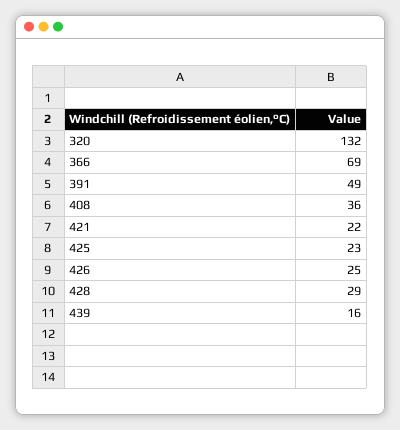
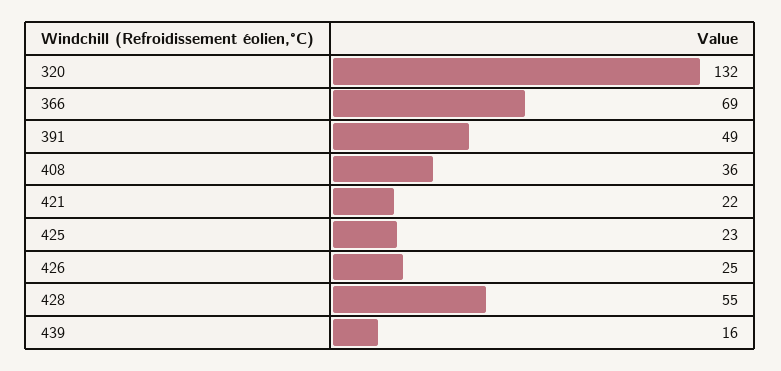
  {
    "320": 132,
    "366": 69,
    "391": 49,
    "408": 36,
    "421": 22,
    "425": 23,
    "426": 25,
-   "428": 29,
+   "428": 55,
    "439": 16
  }

